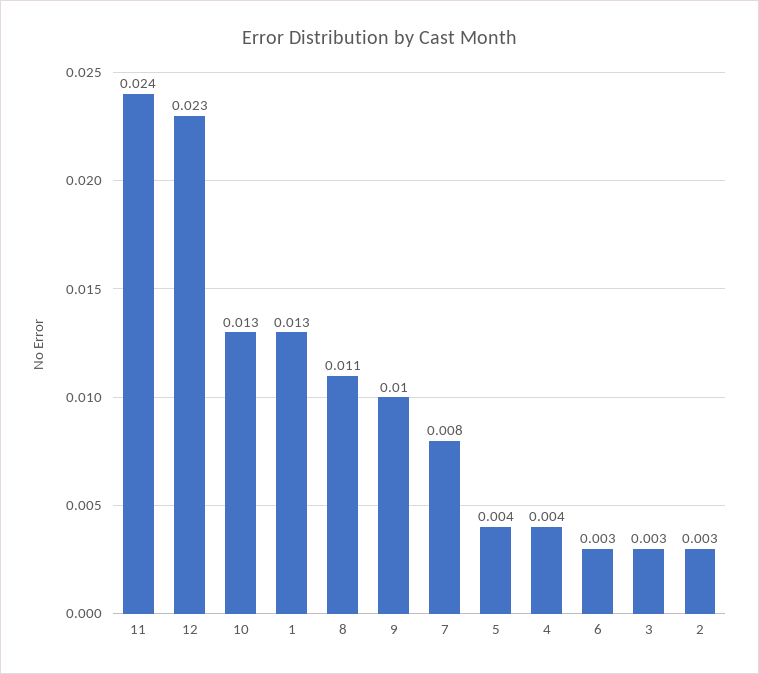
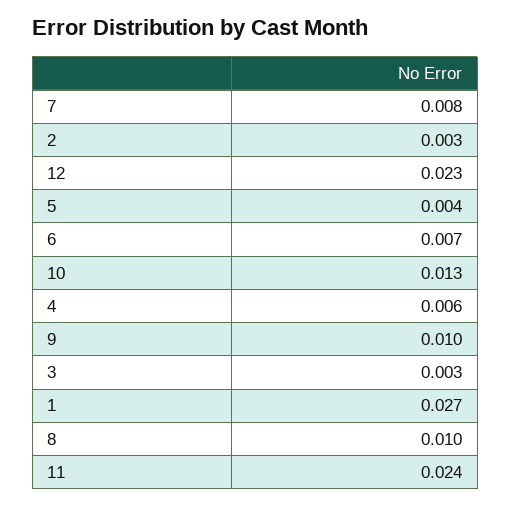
  {
    "11": 0.024,
    "12": 0.023,
    "10": 0.013,
-   "1": 0.013,
+   "1": 0.027,
-   "8": 0.011,
+   "8": 0.01,
    "9": 0.01,
    "7": 0.008,
    "5": 0.004,
-   "4": 0.004,
+   "4": 0.006,
-   "6": 0.003,
+   "6": 0.007,
    "3": 0.003,
    "2": 0.003
  }

